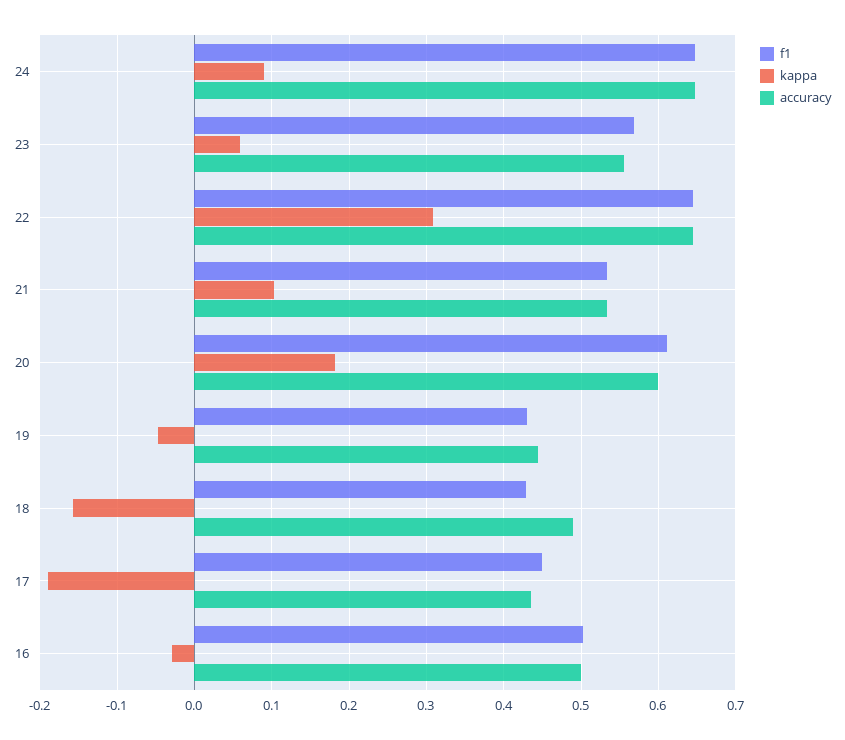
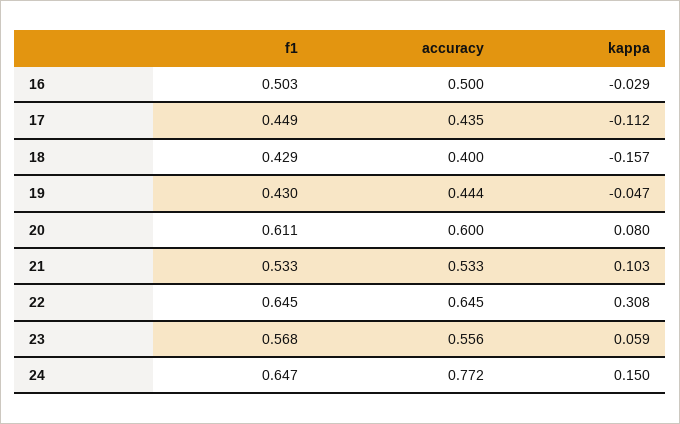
  {
    "f1": {
      "24": 0.647,
      "23": 0.568,
      "22": 0.645,
      "21": 0.533,
      "20": 0.611,
      "19": 0.43,
      "18": 0.429,
      "17": 0.449,
      "16": 0.503
    },
    "kappa": {
-     "24": 0.09,
+     "24": 0.15,
      "23": 0.059,
      "22": 0.308,
      "21": 0.103,
-     "20": 0.18,
+     "20": 0.08,
      "19": -0.047,
      "18": -0.157,
-     "17": -0.19,
+     "17": -0.112,
      "16": -0.029
    },
    "accuracy": {
-     "24": 0.65,
+     "24": 0.772,
      "23": 0.556,
      "22": 0.645,
      "21": 0.533,
      "20": 0.6,
      "19": 0.444,
-     "18": 0.49,
+     "18": 0.4,
      "17": 0.435,
      "16": 0.5
    }
  }

